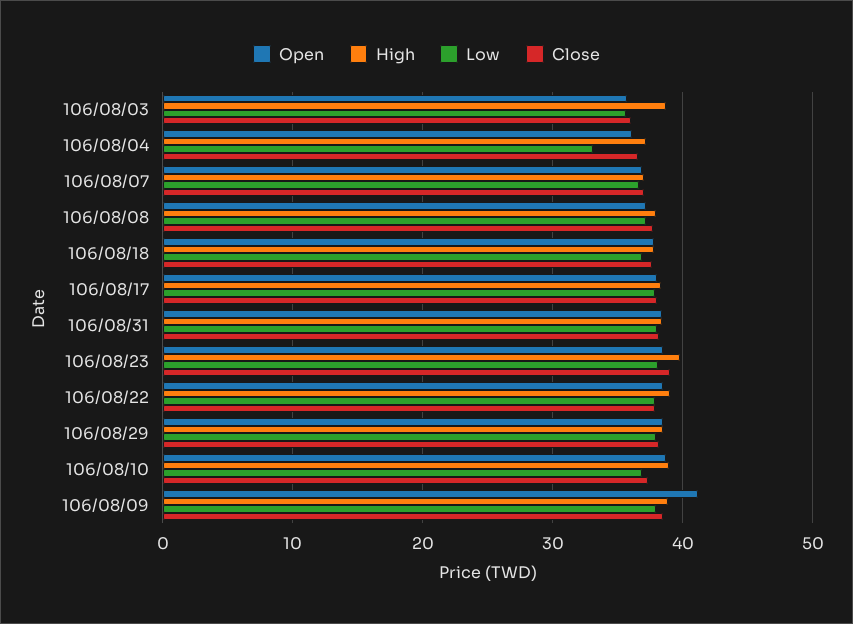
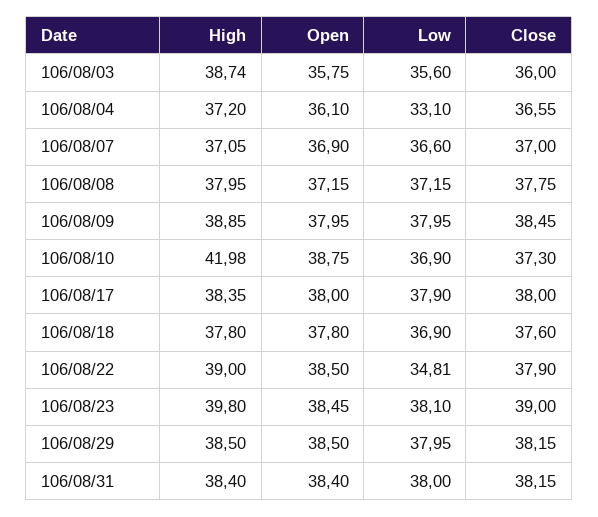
  {
    "Open": {
      "106/08/03": 35.75,
      "106/08/04": 36.1,
      "106/08/07": 36.9,
      "106/08/08": 37.15,
      "106/08/18": 37.8,
      "106/08/17": 38,
      "106/08/31": 38.4,
      "106/08/23": 38.45,
      "106/08/22": 38.5,
      "106/08/29": 38.5,
      "106/08/10": 38.75,
-     "106/08/09": 41
+     "106/08/09": 37.95
    },
    "High": {
      "106/08/03": 38.74,
      "106/08/04": 37.2,
      "106/08/07": 37.05,
      "106/08/08": 37.95,
      "106/08/18": 37.8,
      "106/08/17": 38.35,
      "106/08/31": 38.4,
      "106/08/23": 39.8,
      "106/08/22": 39,
      "106/08/29": 38.5,
-     "106/08/10": 39,
+     "106/08/10": 41.98,
      "106/08/09": 38.85
    },
    "Low": {
      "106/08/03": 35.6,
      "106/08/04": 33.1,
      "106/08/07": 36.6,
      "106/08/08": 37.15,
      "106/08/18": 36.9,
      "106/08/17": 37.9,
      "106/08/31": 38,
      "106/08/23": 38.1,
-     "106/08/22": 38,
+     "106/08/22": 34.81,
      "106/08/29": 37.95,
      "106/08/10": 36.9,
      "106/08/09": 37.95
    },
    "Close": {
      "106/08/03": 36,
      "106/08/04": 36.55,
      "106/08/07": 37,
      "106/08/08": 37.75,
      "106/08/18": 37.6,
      "106/08/17": 38,
      "106/08/31": 38.15,
      "106/08/23": 39,
      "106/08/22": 37.9,
      "106/08/29": 38.15,
      "106/08/10": 37.3,
      "106/08/09": 38.45
    }
  }

